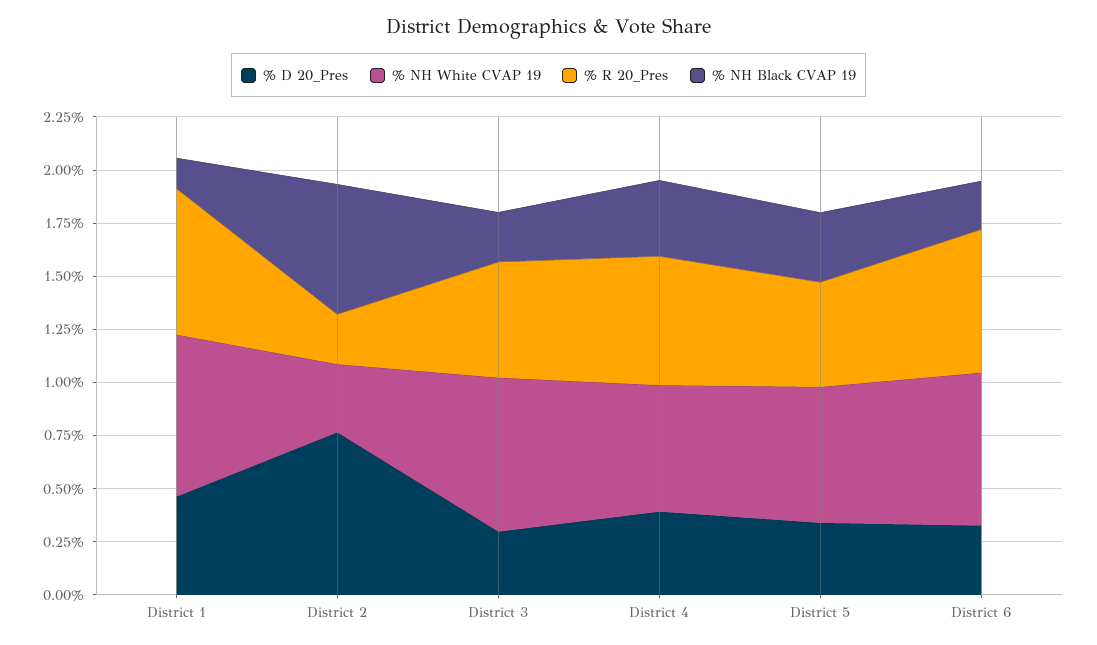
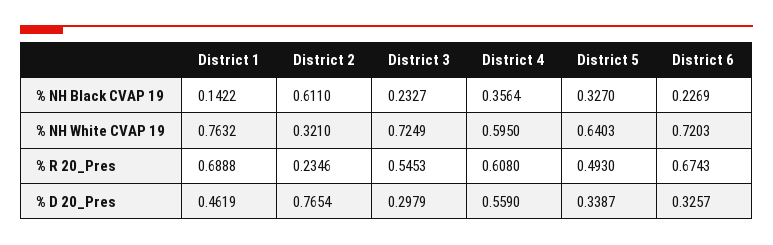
  {
    "% D 20_Pres": {
      "District 1": 0.4619,
      "District 2": 0.7654,
      "District 3": 0.2979,
-     "District 4": 0.4,
+     "District 4": 0.559,
      "District 5": 0.3387,
      "District 6": 0.3257
    },
    "% NH White CVAP 19": {
      "District 1": 0.7632,
      "District 2": 0.321,
      "District 3": 0.7249,
      "District 4": 0.595,
      "District 5": 0.6403,
      "District 6": 0.7203
    },
    "% R 20_Pres": {
      "District 1": 0.6888,
      "District 2": 0.2346,
      "District 3": 0.5453,
      "District 4": 0.608,
      "District 5": 0.493,
      "District 6": 0.6743
    },
    "% NH Black CVAP 19": {
      "District 1": 0.1422,
      "District 2": 0.611,
      "District 3": 0.2327,
      "District 4": 0.3564,
      "District 5": 0.327,
      "District 6": 0.2269
    }
  }

